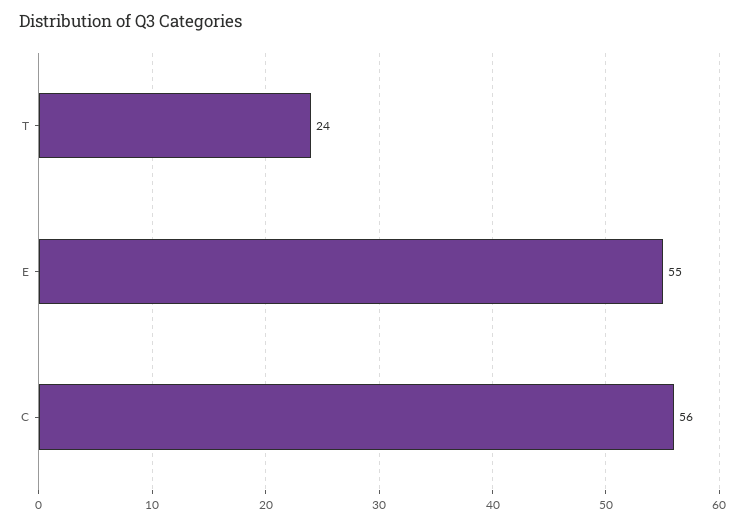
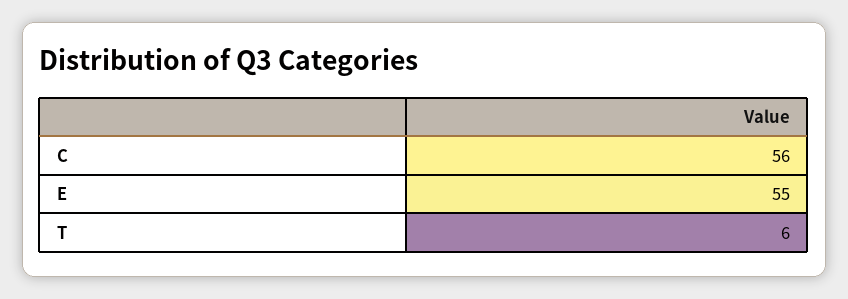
  {
-   "T": 24,
+   "T": 6,
    "E": 55,
    "C": 56
  }

